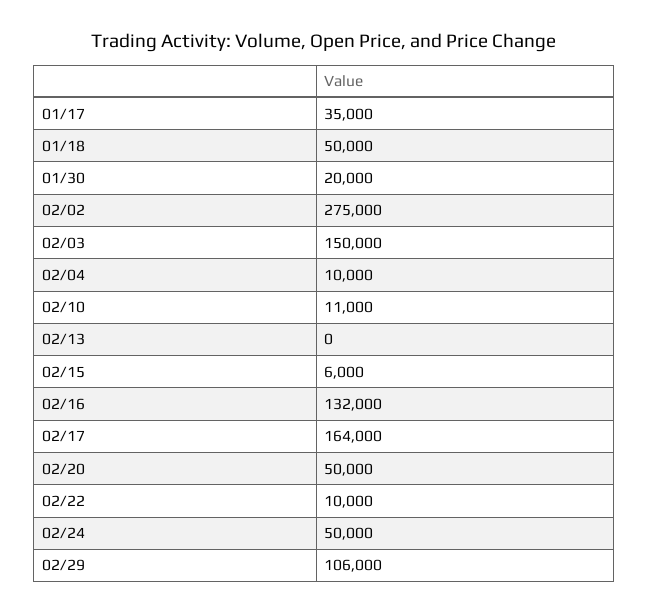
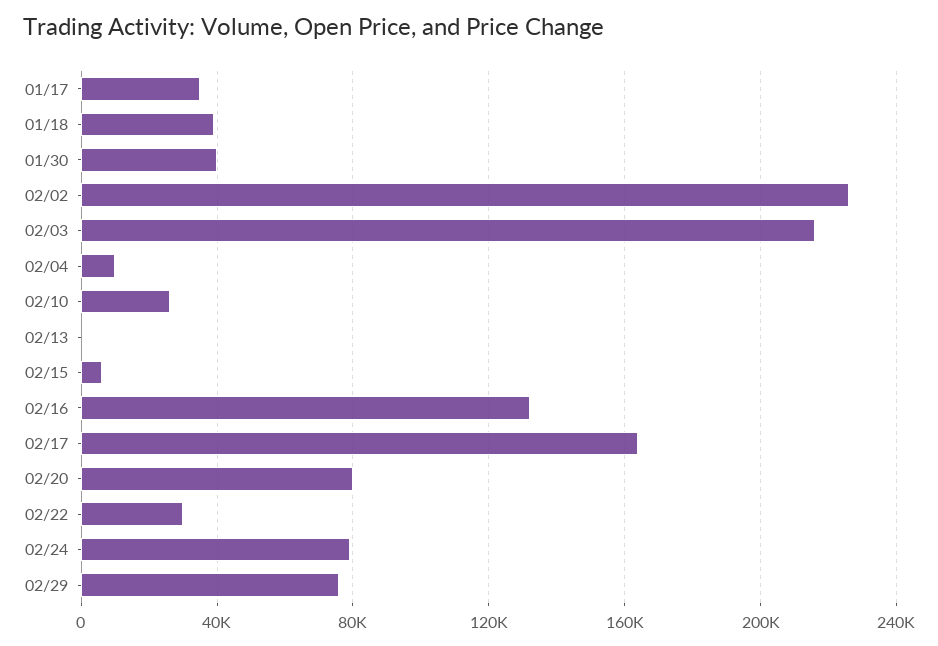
  {
    "01/17": 35000,
-   "01/18": 50000,
+   "01/18": 40000,
-   "01/30": 20000,
+   "01/30": 40000,
-   "02/02": 275000,
+   "02/02": 225000,
-   "02/03": 150000,
+   "02/03": 215000,
    "02/04": 10000,
-   "02/10": 11000,
+   "02/10": 25000,
    "02/13": 0,
    "02/15": 6000,
    "02/16": 132000,
    "02/17": 164000,
-   "02/20": 50000,
+   "02/20": 80000,
-   "02/22": 10000,
+   "02/22": 30000,
-   "02/24": 50000,
+   "02/24": 80000,
-   "02/29": 106000
+   "02/29": 75000
  }

